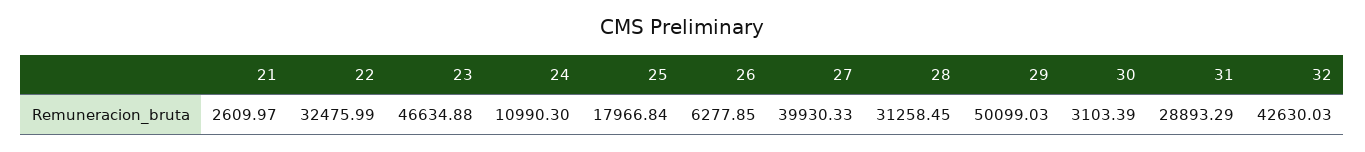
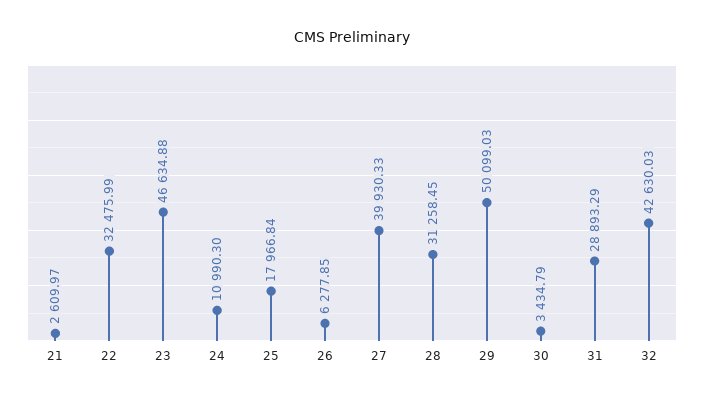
  {
    "21": 2609.97,
    "22": 32475.99,
    "23": 46634.88,
    "24": 10990.3,
    "25": 17966.84,
    "26": 6277.85,
    "27": 39930.33,
    "28": 31258.45,
    "29": 50099.03,
-   "30": 3103.39,
+   "30": 3434.79,
    "31": 28893.29,
    "32": 42630.03
  }

